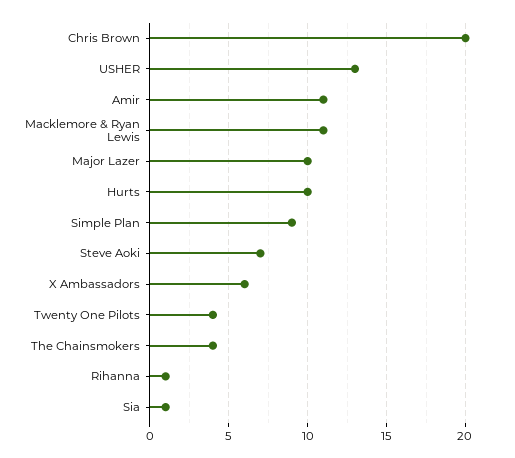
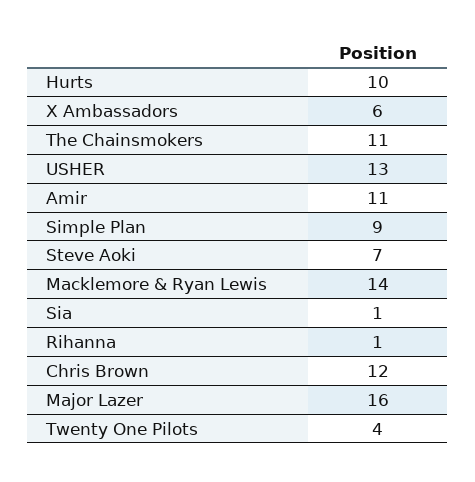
  {
-   "Chris Brown": 20,
+   "Chris Brown": 12,
    "USHER": 13,
    "Amir": 11,
-   "Macklemore & Ryan Lewis": 11,
+   "Macklemore & Ryan Lewis": 14,
-   "Major Lazer": 10,
+   "Major Lazer": 16,
    "Hurts": 10,
    "Simple Plan": 9,
    "Steve Aoki": 7,
    "X Ambassadors": 6,
    "Twenty One Pilots": 4,
-   "The Chainsmokers": 4,
+   "The Chainsmokers": 11,
    "Rihanna": 1,
    "Sia": 1
  }

